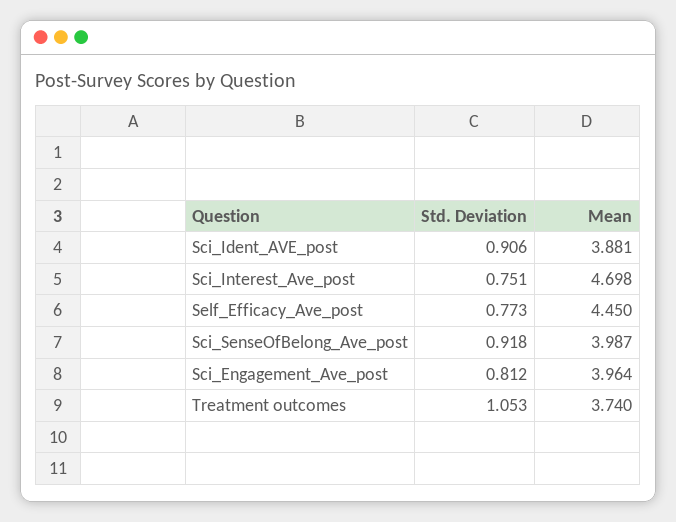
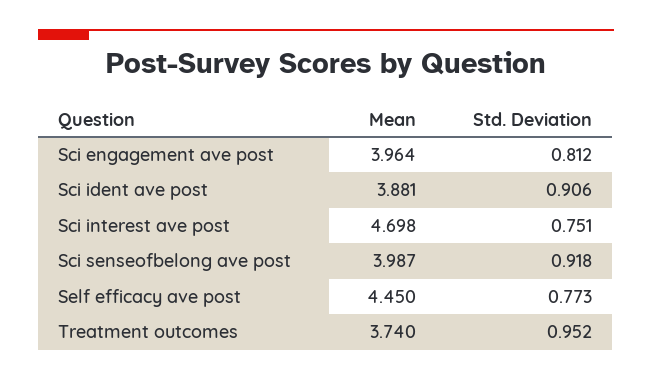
  {
    "Std. Deviation": {
      "Sci_Ident_AVE_post": 0.906,
      "Sci_Interest_Ave_post": 0.751,
      "Self_Efficacy_Ave_post": 0.773,
      "Sci_SenseOfBelong_Ave_post": 0.918,
      "Sci_Engagement_Ave_post": 0.812,
-     "Treatment outcomes": 1.053
+     "Treatment outcomes": 0.952
    },
    "Mean": {
      "Sci_Ident_AVE_post": 3.881,
      "Sci_Interest_Ave_post": 4.698,
      "Self_Efficacy_Ave_post": 4.45,
      "Sci_SenseOfBelong_Ave_post": 3.987,
      "Sci_Engagement_Ave_post": 3.964,
      "Treatment outcomes": 3.74
    }
  }

